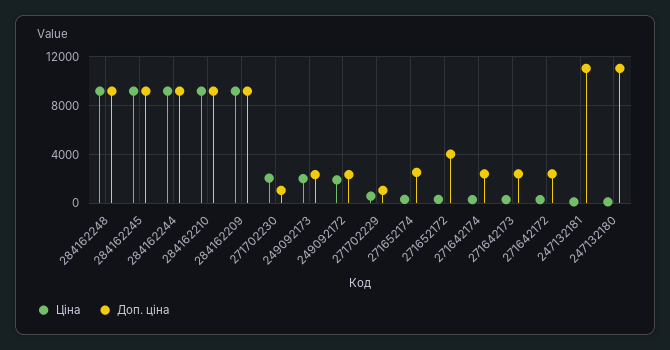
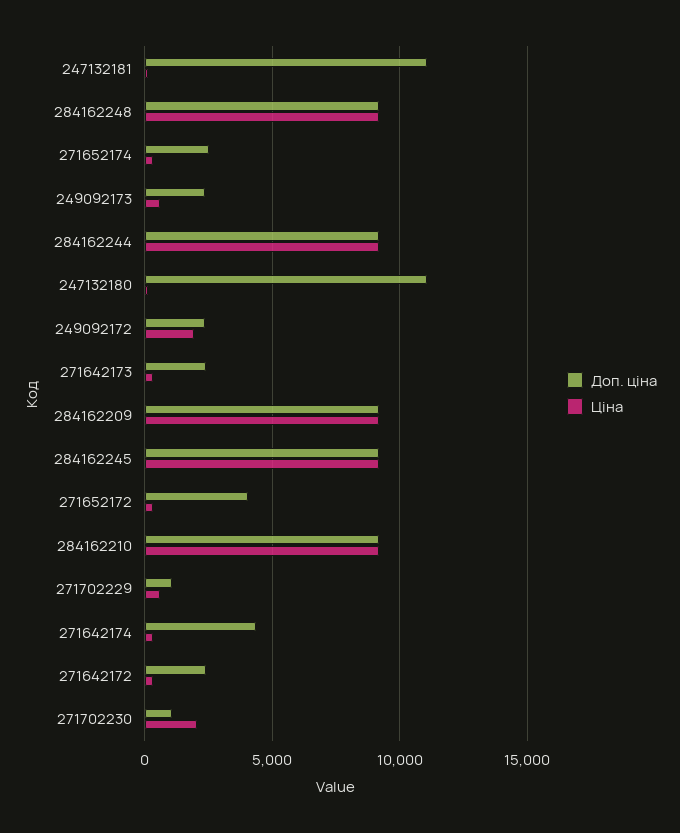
  {
    "Ціна": {
      "284162248": 9000,
      "284162245": 9000,
      "284162244": 9000,
      "284162210": 9000,
      "284162209": 9000,
      "271702230": 2000,
-     "249092173": 2000,
+     "249092173": 500,
      "249092172": 2000,
      "271702229": 500,
      "271652174": 500,
      "271652172": 500,
      "271642174": 500,
      "271642173": 500,
      "271642172": 500,
      "247132181": 0,
      "247132180": 0
    },
    "Доп. ціна": {
      "284162248": 9000,
      "284162245": 9000,
      "284162244": 9000,
      "284162210": 9000,
      "284162209": 9000,
      "271702230": 1000,
      "249092173": 2500,
      "249092172": 2500,
      "271702229": 1000,
      "271652174": 2500,
      "271652172": 4000,
-     "271642174": 2500,
+     "271642174": 4500,
      "271642173": 2500,
      "271642172": 2500,
      "247132181": 11000,
      "247132180": 11000
    }
  }

